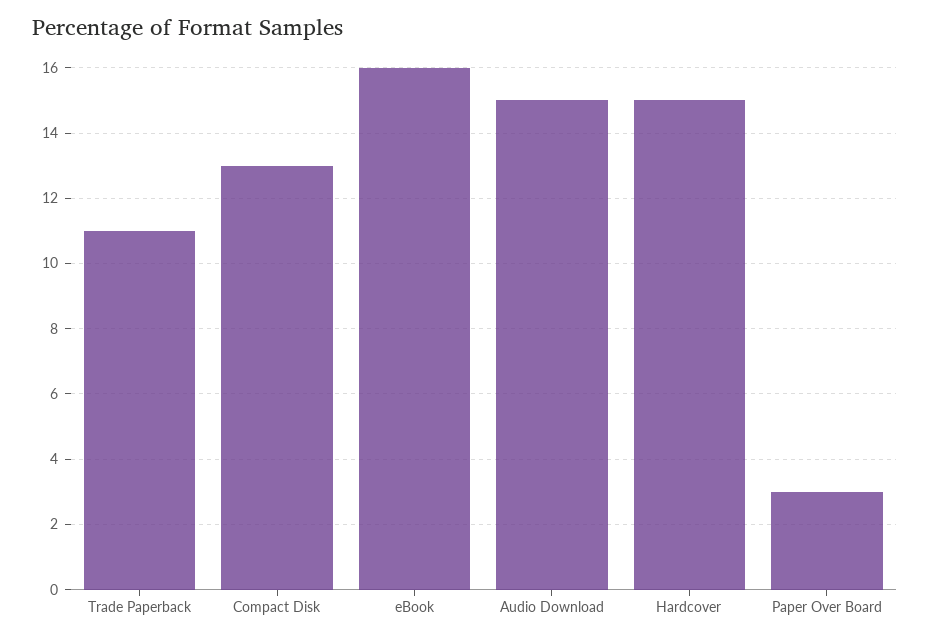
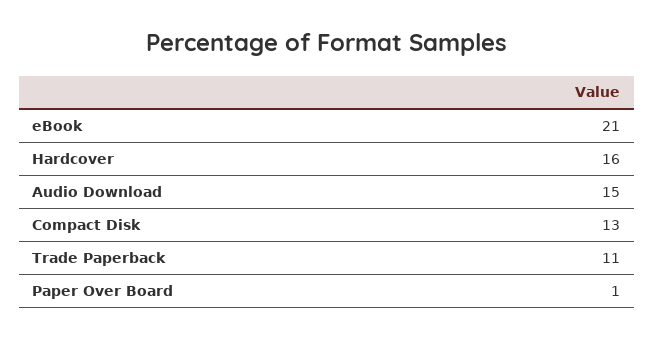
  {
    "Trade Paperback": 11,
    "Compact Disk": 13,
-   "eBook": 16,
+   "eBook": 21,
    "Audio Download": 15,
-   "Hardcover": 15,
+   "Hardcover": 16,
-   "Paper Over Board": 3
+   "Paper Over Board": 1
  }

